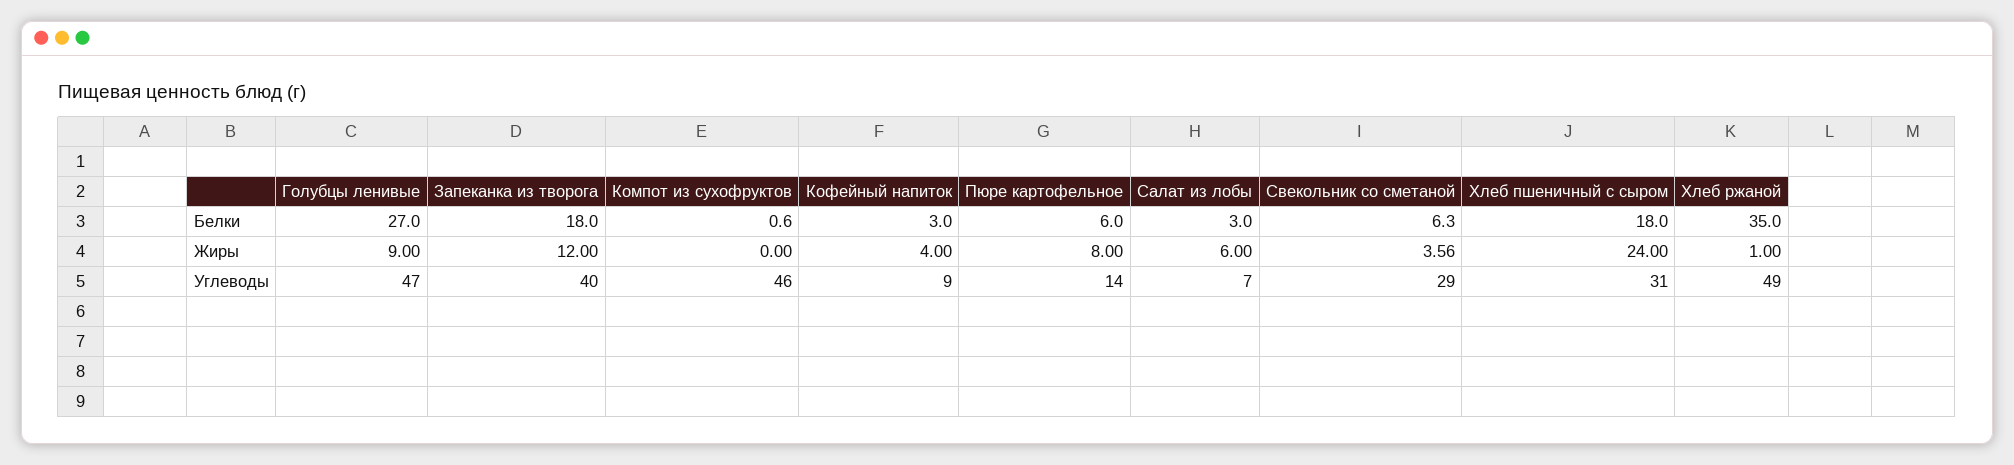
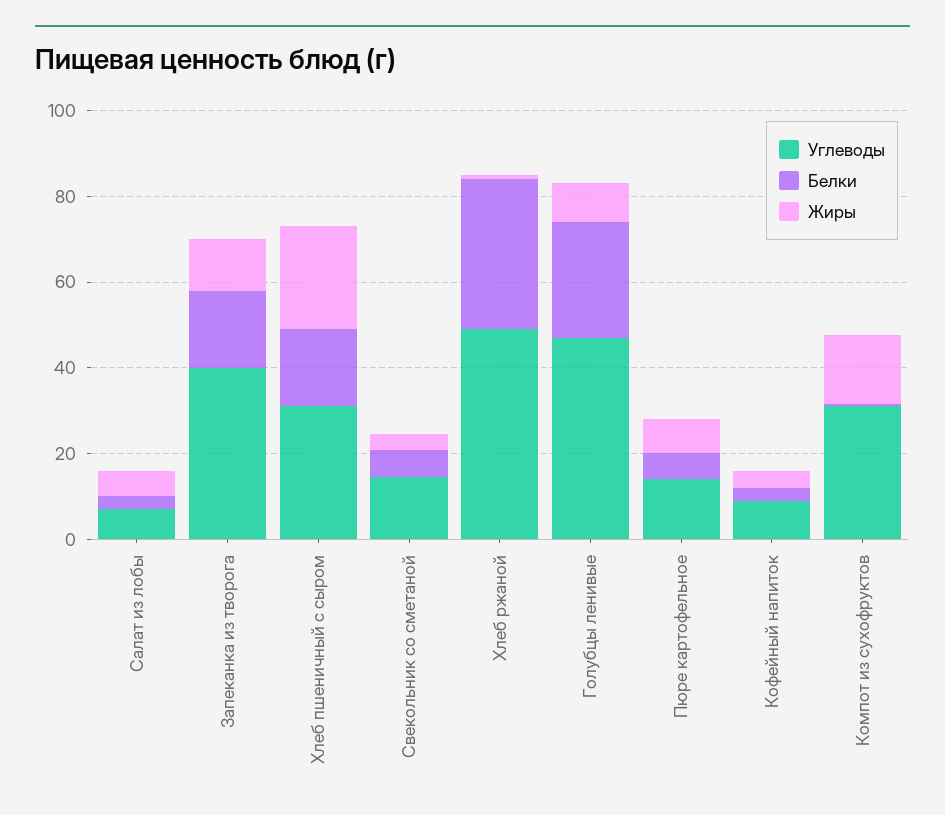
  {
    "Белки": {
      "Голубцы ленивые": 27,
      "Запеканка из творога": 18,
      "Компот из сухофруктов": 0.6,
      "Кофейный напиток": 3,
      "Пюре картофельное": 6,
      "Салат из лобы": 3,
      "Свекольник со сметаной": 6.3,
      "Хлеб пшеничный с сыром": 18,
      "Хлеб ржаной": 35
    },
    "Жиры": {
      "Голубцы ленивые": 9,
      "Запеканка из творога": 12,
-     "Компот из сухофруктов": 0,
+     "Компот из сухофруктов": 15,
      "Кофейный напиток": 4,
      "Пюре картофельное": 8,
      "Салат из лобы": 6,
      "Свекольник со сметаной": 3.56,
      "Хлеб пшеничный с сыром": 24,
      "Хлеб ржаной": 1
    },
    "Углеводы": {
      "Голубцы ленивые": 47,
      "Запеканка из творога": 40,
-     "Компот из сухофруктов": 46,
+     "Компот из сухофруктов": 30,
      "Кофейный напиток": 9,
      "Пюре картофельное": 14,
      "Салат из лобы": 7,
-     "Свекольник со сметаной": 29,
+     "Свекольник со сметаной": 15,
      "Хлеб пшеничный с сыром": 31,
      "Хлеб ржаной": 49
    }
  }

